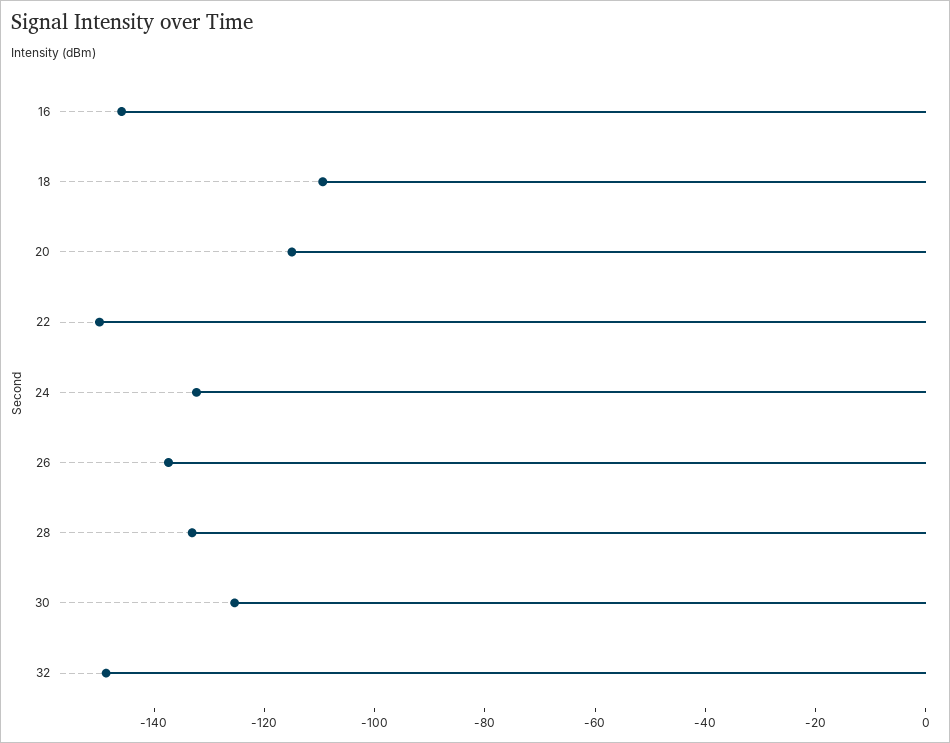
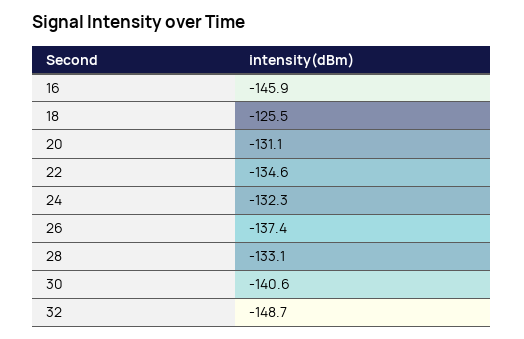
  {
    "16": -145.9,
-   "18": -110,
+   "18": -125.5,
-   "20": -115,
+   "20": -131.1,
-   "22": -150,
+   "22": -134.6,
    "24": -132.3,
    "26": -137.4,
    "28": -133.1,
-   "30": -125,
+   "30": -140.6,
    "32": -148.7
  }

